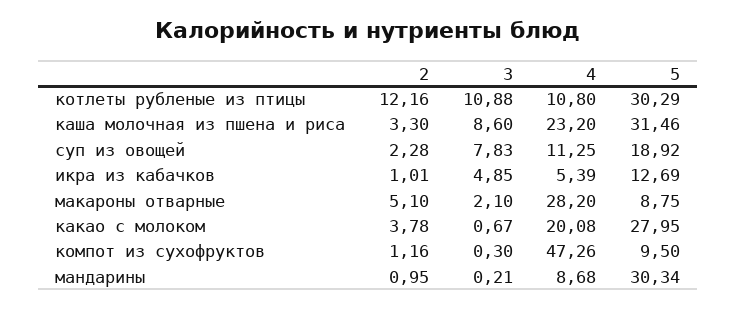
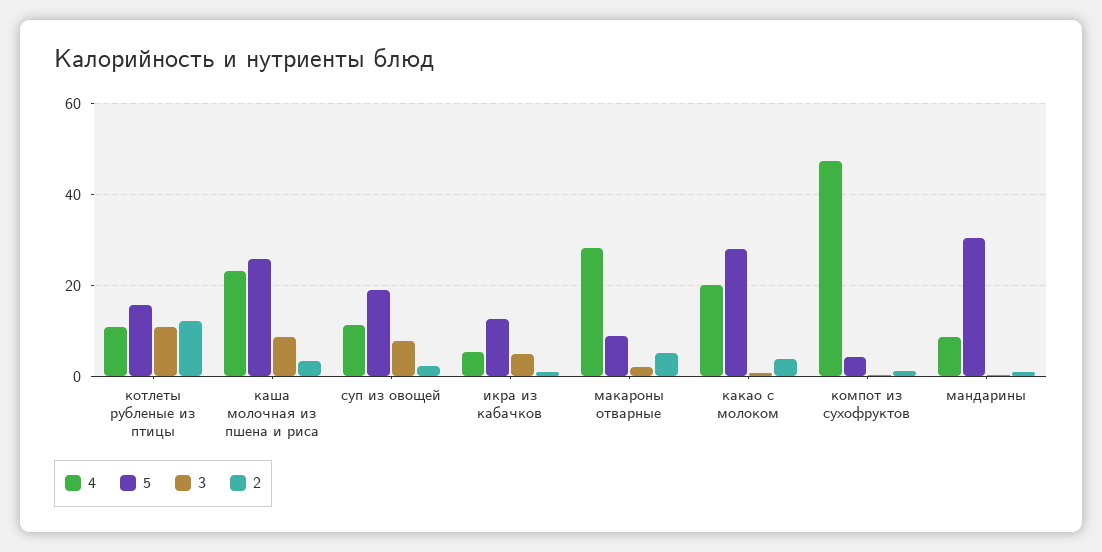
  {
    "2": {
      "котлеты рубленые из птицы": 12.16,
      "каша молочная из пшена и риса": 3.3,
      "суп из овощей": 2.28,
      "икра из кабачков": 1.01,
      "макароны отварные": 5.1,
      "какао с молоком": 3.78,
      "компот из сухофруктов": 1.16,
      "мандарины": 0.95
    },
    "3": {
      "котлеты рубленые из птицы": 10.88,
      "каша молочная из пшена и риса": 8.6,
      "суп из овощей": 7.83,
      "икра из кабачков": 4.85,
      "макароны отварные": 2.1,
      "какао с молоком": 0.67,
      "компот из сухофруктов": 0.3,
      "мандарины": 0.21
    },
    "4": {
      "котлеты рубленые из птицы": 10.8,
      "каша молочная из пшена и риса": 23.2,
      "суп из овощей": 11.25,
      "икра из кабачков": 5.39,
      "макароны отварные": 28.2,
      "какао с молоком": 20.08,
      "компот из сухофруктов": 47.26,
      "мандарины": 8.68
    },
    "5": {
-     "котлеты рубленые из птицы": 30.29,
+     "котлеты рубленые из птицы": 16,
-     "каша молочная из пшена и риса": 31.46,
+     "каша молочная из пшена и риса": 26,
      "суп из овощей": 18.92,
      "икра из кабачков": 12.69,
      "макароны отварные": 8.75,
      "какао с молоком": 27.95,
-     "компот из сухофруктов": 9.5,
+     "компот из сухофруктов": 4,
      "мандарины": 30.34
    }
  }

